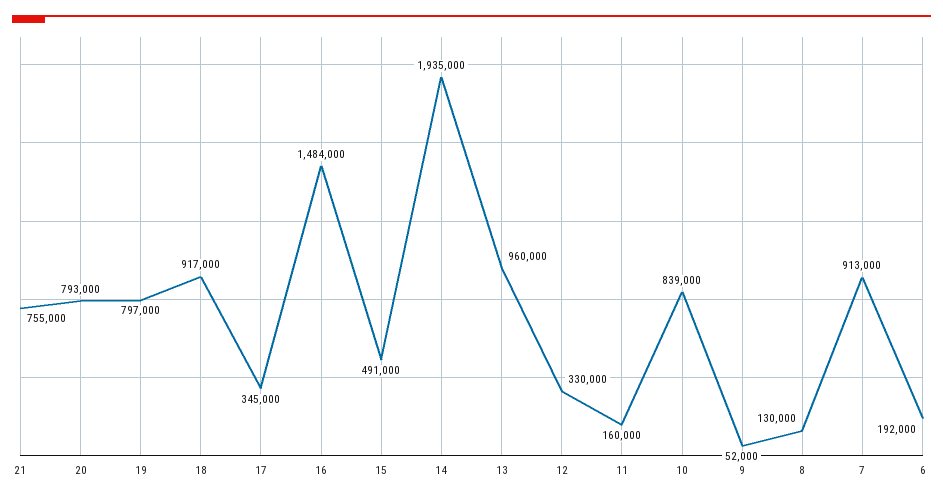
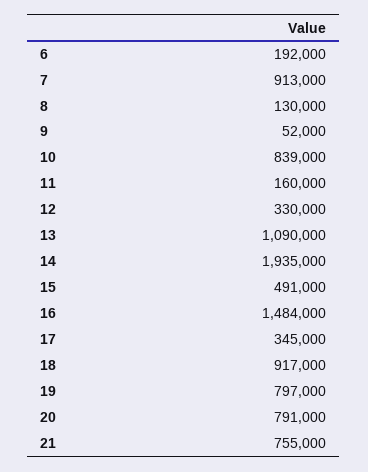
  {
    "21": 755000,
-   "20": 793000,
+   "20": 791000,
    "19": 797000,
    "18": 917000,
    "17": 345000,
    "16": 1484000,
    "15": 491000,
    "14": 1935000,
-   "13": 960000,
+   "13": 1090000,
    "12": 330000,
    "11": 160000,
    "10": 839000,
    "9": 52000,
    "8": 130000,
    "7": 913000,
    "6": 192000
  }

